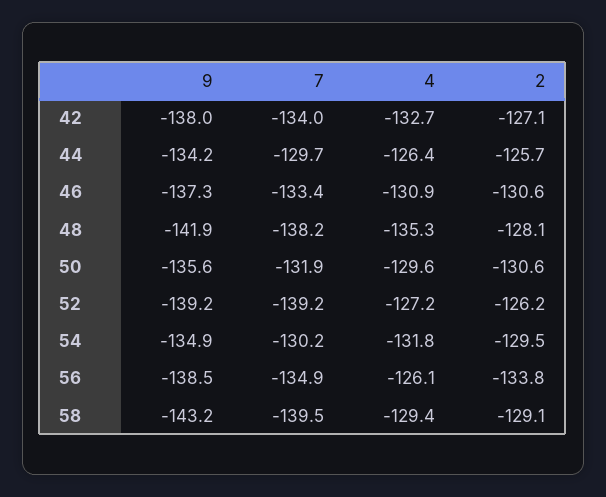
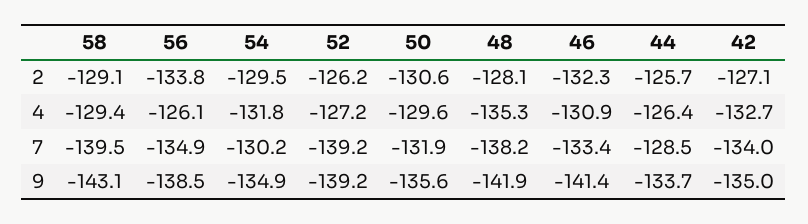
  {
    "9": {
-     "42": -138,
+     "42": -135,
-     "44": -134.2,
+     "44": -133.7,
-     "46": -137.3,
+     "46": -141.4,
      "48": -141.9,
      "50": -135.6,
      "52": -139.2,
      "54": -134.9,
      "56": -138.5,
-     "58": -143.2
+     "58": -143.1
    },
    "7": {
      "42": -134,
-     "44": -129.7,
+     "44": -128.5,
      "46": -133.4,
      "48": -138.2,
      "50": -131.9,
      "52": -139.2,
      "54": -130.2,
      "56": -134.9,
      "58": -139.5
    },
    "4": {
      "42": -132.7,
      "44": -126.4,
      "46": -130.9,
      "48": -135.3,
      "50": -129.6,
      "52": -127.2,
      "54": -131.8,
      "56": -126.1,
      "58": -129.4
    },
    "2": {
      "42": -127.1,
      "44": -125.7,
-     "46": -130.6,
+     "46": -132.3,
      "48": -128.1,
      "50": -130.6,
      "52": -126.2,
      "54": -129.5,
      "56": -133.8,
      "58": -129.1
    }
  }

